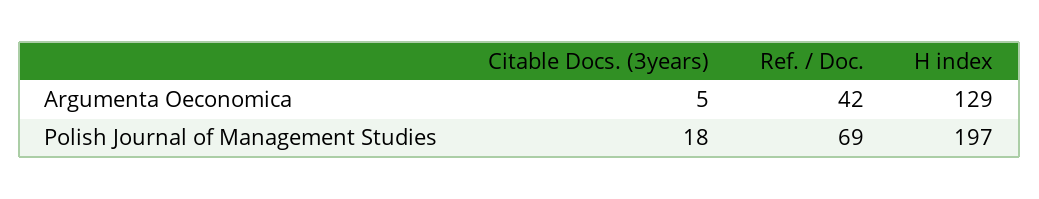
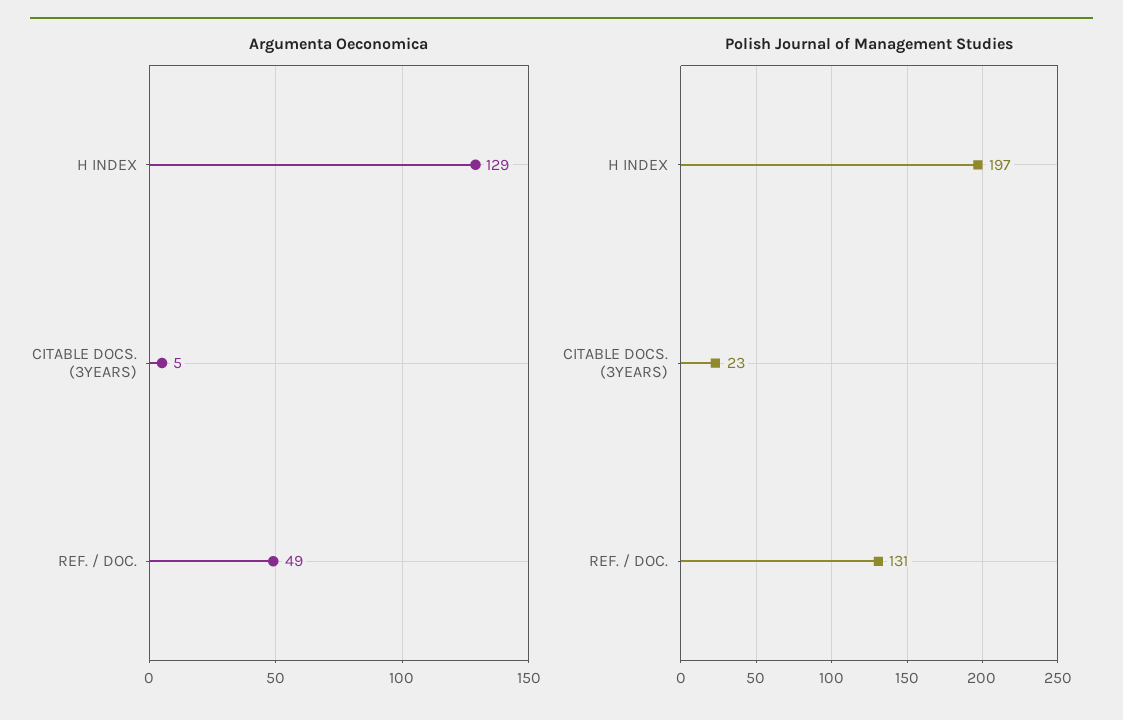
  {
    "Argumenta Oeconomica": {
      "Citable Docs. (3years)": 5,
-     "Ref. / Doc.": 42,
+     "Ref. / Doc.": 49,
      "H index": 129
    },
    "Polish Journal of Management Studies": {
-     "Citable Docs. (3years)": 18,
+     "Citable Docs. (3years)": 23,
-     "Ref. / Doc.": 69,
+     "Ref. / Doc.": 131,
      "H index": 197
    }
  }

